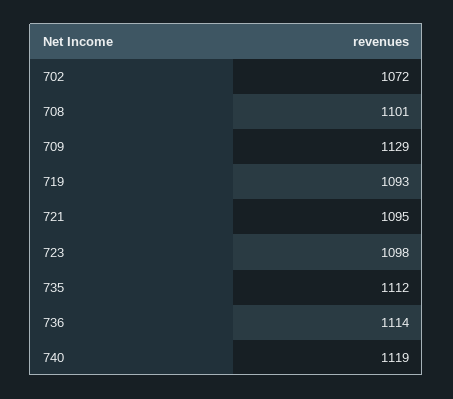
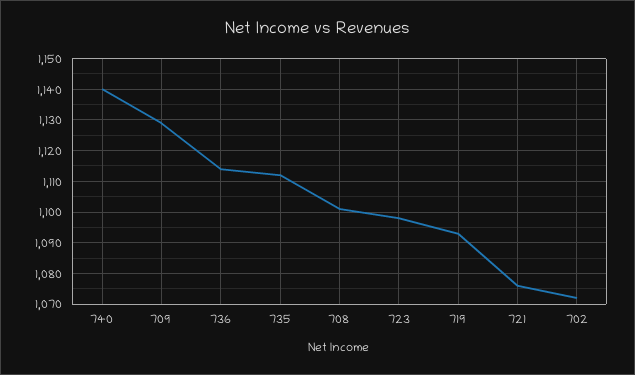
  {
    "702": 1072,
    "708": 1101,
    "709": 1129,
    "719": 1093,
-   "721": 1095,
+   "721": 1075,
    "723": 1098,
    "735": 1112,
    "736": 1114,
-   "740": 1119
+   "740": 1140
  }

